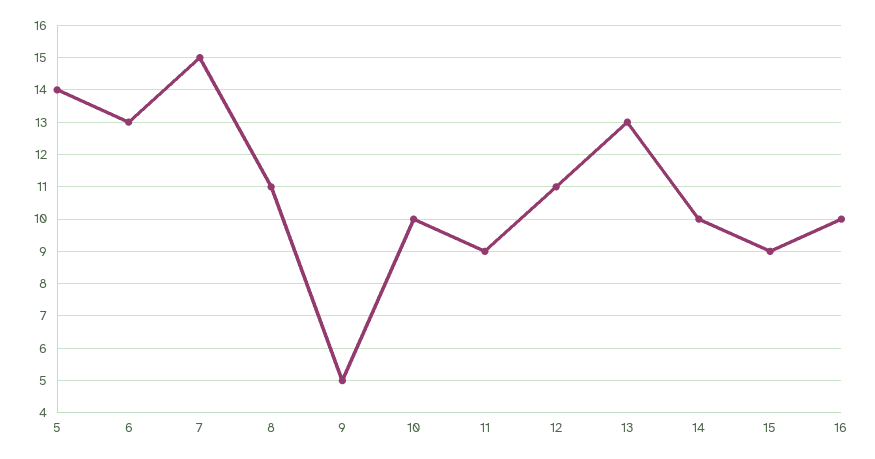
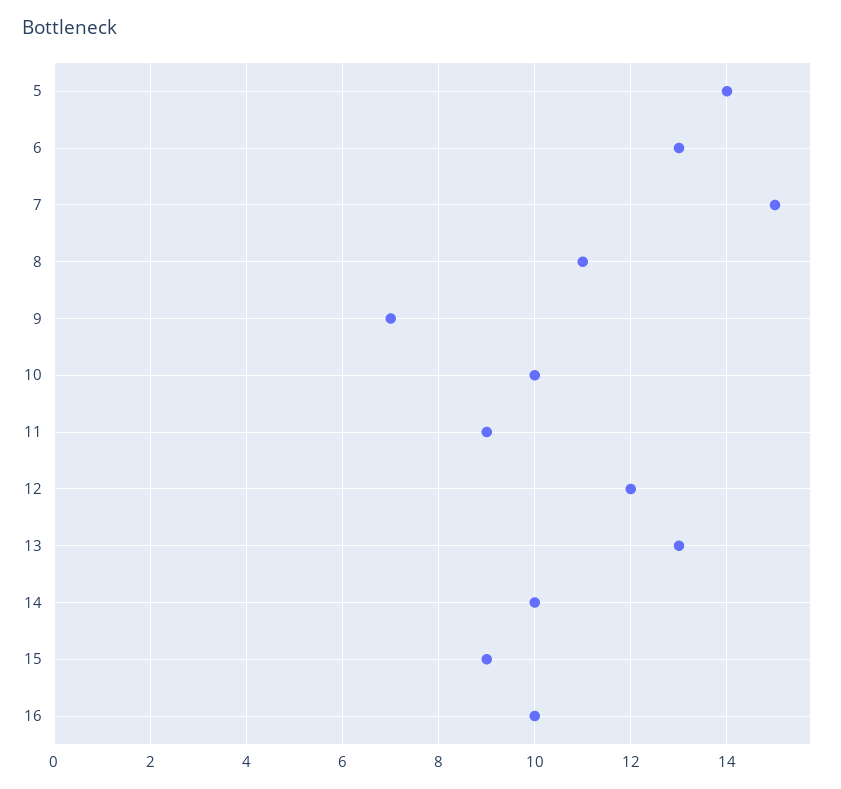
  {
    "5": 14,
    "6": 13,
    "7": 15,
    "8": 11,
-   "9": 5,
+   "9": 7,
    "10": 10,
    "11": 9,
-   "12": 11,
+   "12": 12,
    "13": 13,
    "14": 10,
    "15": 9,
    "16": 10
  }

